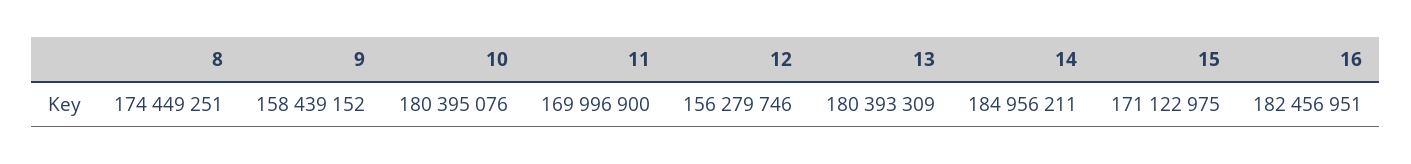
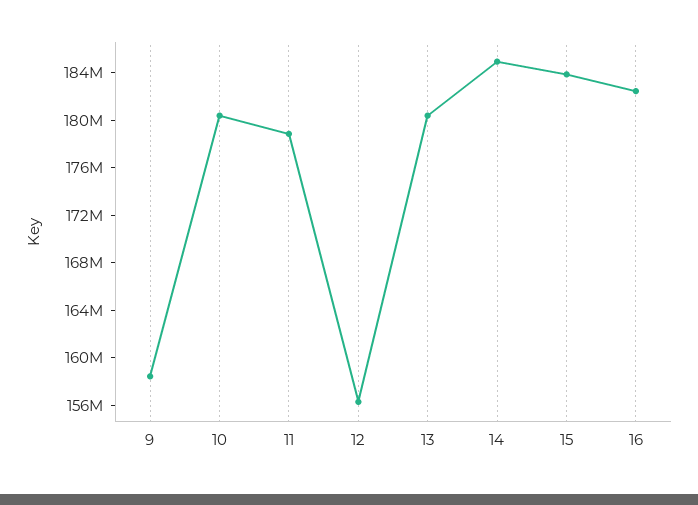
  {
-   "8": 174449251,
    "9": 158439152,
    "10": 180395076,
-   "11": 169996900,
+   "11": 179000000,
    "12": 156279746,
    "13": 180393309,
    "14": 184956211,
-   "15": 171122975,
+   "15": 184000000,
    "16": 182456951
  }

